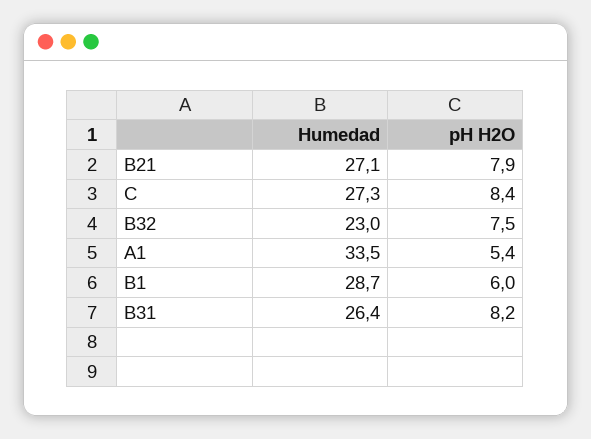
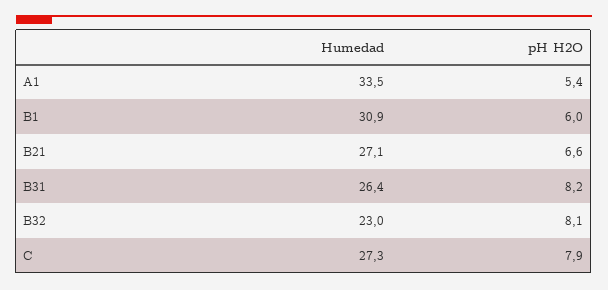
  {
    "Humedad": {
      "B21": 27.1,
      "C": 27.3,
      "B32": 23,
      "A1": 33.5,
-     "B1": 28.7,
+     "B1": 30.9,
      "B31": 26.4
    },
    "pH H2O": {
-     "B21": 7.9,
+     "B21": 6.6,
-     "C": 8.4,
+     "C": 7.9,
-     "B32": 7.5,
+     "B32": 8.1,
      "A1": 5.4,
      "B1": 6,
      "B31": 8.2
    }
  }

